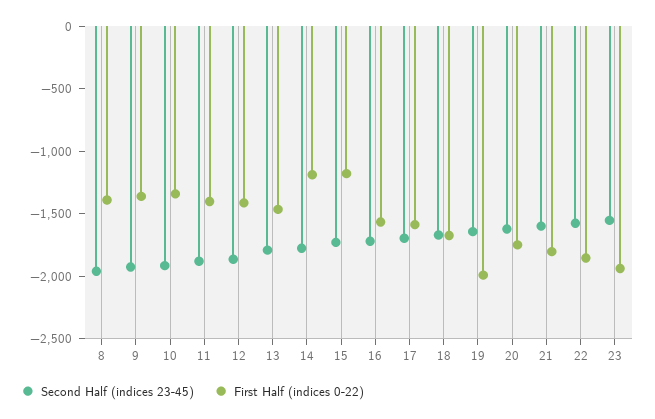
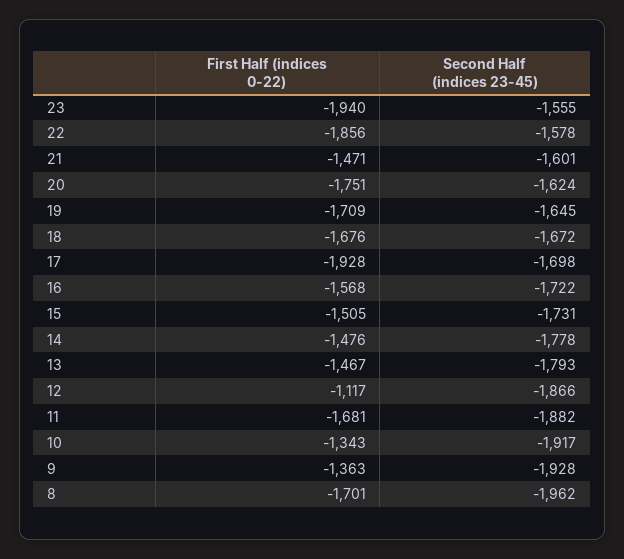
  {
    "Second Half (indices 23-45)": {
      "8": -1962,
      "9": -1928,
      "10": -1917,
      "11": -1882,
      "12": -1866,
      "13": -1793,
      "14": -1778,
      "15": -1731,
      "16": -1722,
      "17": -1698,
      "18": -1672,
      "19": -1645,
      "20": -1624,
      "21": -1601,
      "22": -1578,
      "23": -1555
    },
    "First Half (indices 0-22)": {
-     "8": -1400,
+     "8": -1701,
      "9": -1363,
      "10": -1343,
-     "11": -1400,
+     "11": -1681,
-     "12": -1400,
+     "12": -1117,
      "13": -1467,
-     "14": -1200,
+     "14": -1476,
-     "15": -1200,
+     "15": -1505,
      "16": -1568,
-     "17": -1600,
+     "17": -1928,
      "18": -1676,
-     "19": -2000,
+     "19": -1709,
      "20": -1751,
-     "21": -1800,
+     "21": -1471,
      "22": -1856,
      "23": -1940
    }
  }

